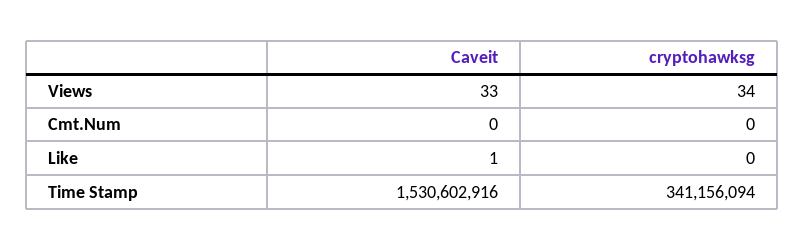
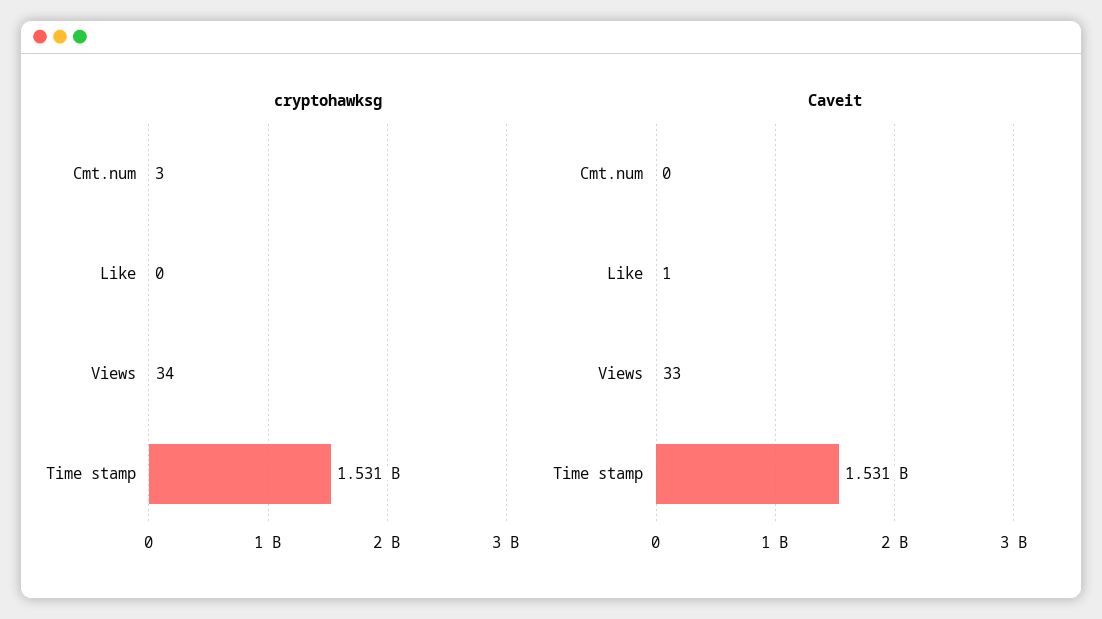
  {
    "Caveit": {
      "Views": 33,
      "Cmt.Num": 0,
      "Like": 1,
      "Time Stamp": 1530602916
    },
    "cryptohawksg": {
      "Views": 34,
-     "Cmt.Num": 0,
+     "Cmt.Num": 3,
      "Like": 0,
-     "Time Stamp": 341156094
+     "Time Stamp": 1531000000
    }
  }

